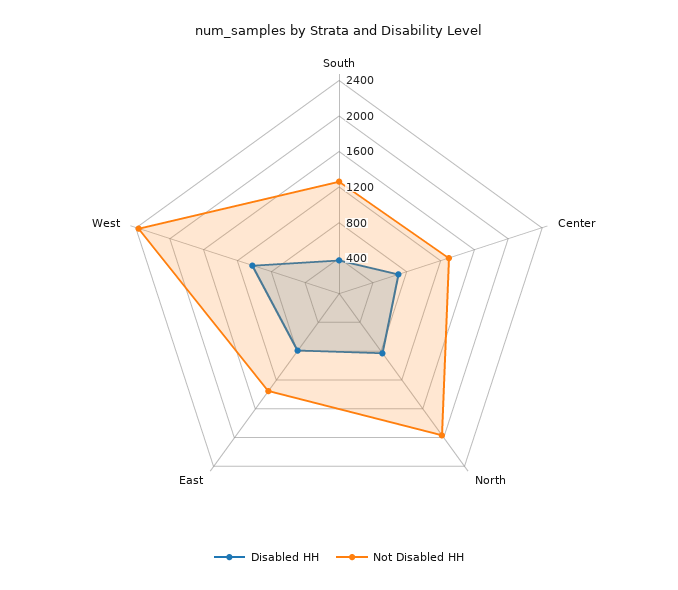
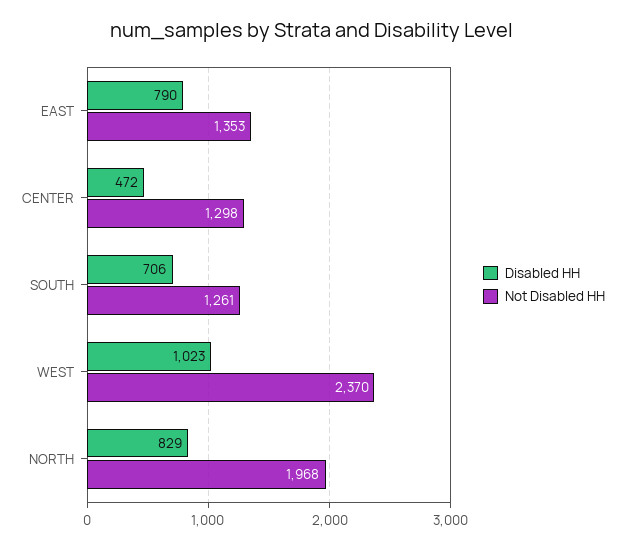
  {
    "Disabled HH": {
-     "South": 400,
+     "South": 706,
-     "Center": 700,
+     "Center": 472,
      "North": 829,
      "East": 790,
      "West": 1023
    },
    "Not Disabled HH": {
      "South": 1261,
      "Center": 1298,
      "North": 1968,
      "East": 1353,
      "West": 2370
    }
  }

